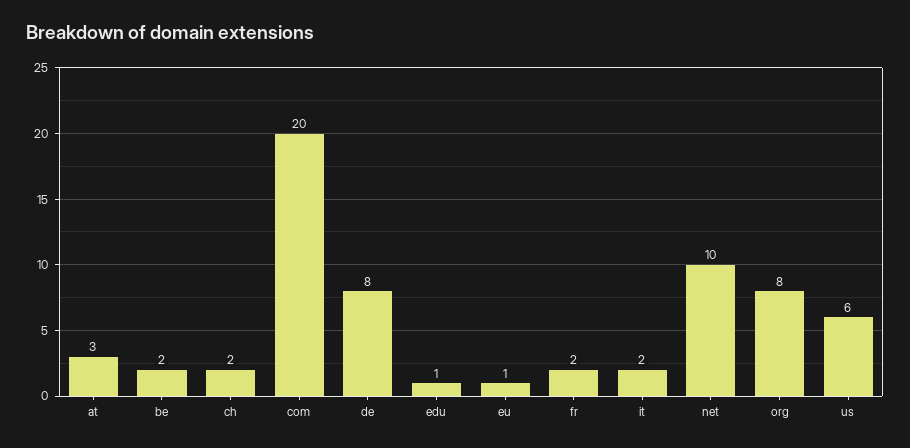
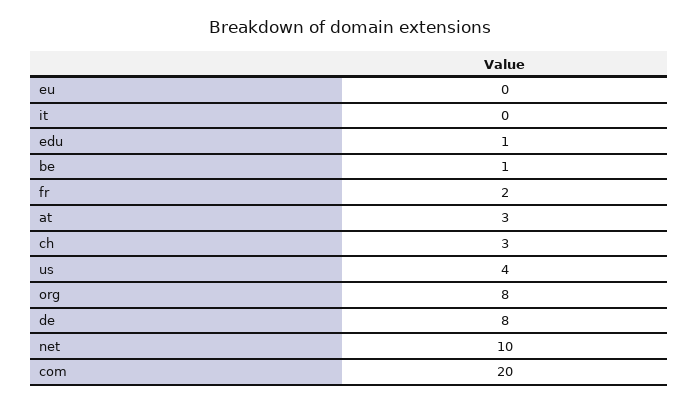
  {
    "at": 3,
-   "be": 2,
+   "be": 1,
-   "ch": 2,
+   "ch": 3,
    "com": 20,
    "de": 8,
    "edu": 1,
-   "eu": 1,
+   "eu": 0,
    "fr": 2,
-   "it": 2,
+   "it": 0,
    "net": 10,
    "org": 8,
-   "us": 6
+   "us": 4
  }

